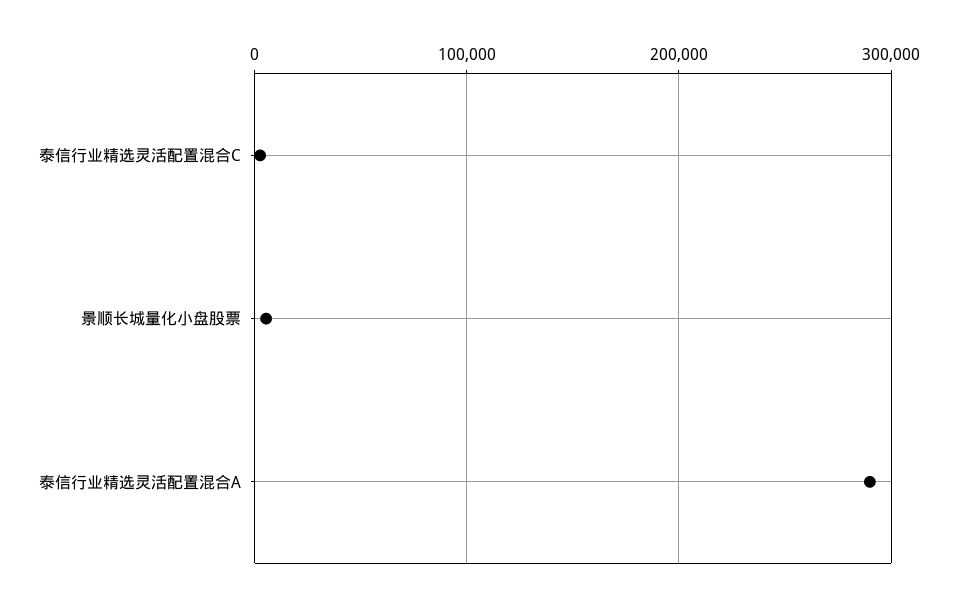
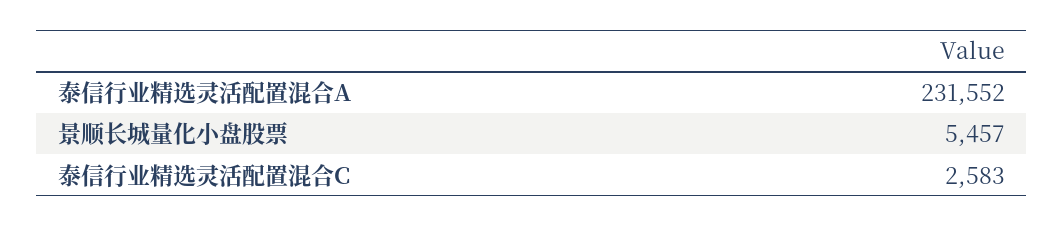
  {
    "泰信行业精选灵活配置混合C": 2583,
    "景顺长城量化小盘股票": 5457,
-   "泰信行业精选灵活配置混合A": 290000
+   "泰信行业精选灵活配置混合A": 231552
  }

